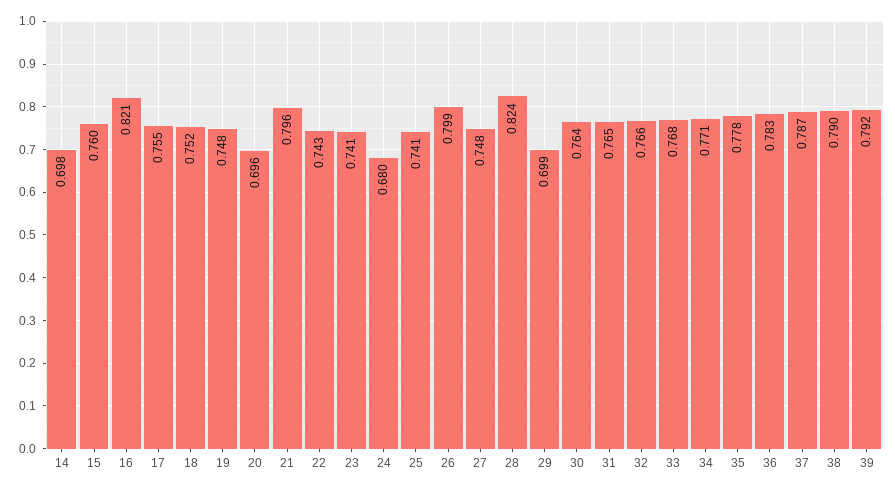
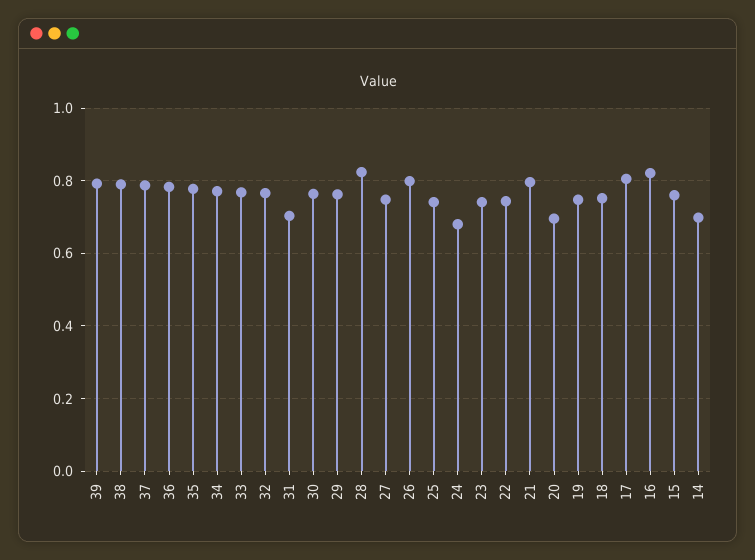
  {
    "14": 0.698,
    "15": 0.76,
    "16": 0.821,
-   "17": 0.755,
+   "17": 0.8,
    "18": 0.752,
    "19": 0.748,
    "20": 0.696,
    "21": 0.796,
    "22": 0.743,
    "23": 0.741,
    "24": 0.68,
    "25": 0.741,
    "26": 0.799,
    "27": 0.748,
    "28": 0.824,
-   "29": 0.699,
+   "29": 0.76,
    "30": 0.764,
-   "31": 0.765,
+   "31": 0.7,
    "32": 0.766,
    "33": 0.768,
    "34": 0.771,
    "35": 0.778,
    "36": 0.783,
    "37": 0.787,
    "38": 0.79,
    "39": 0.792
  }

